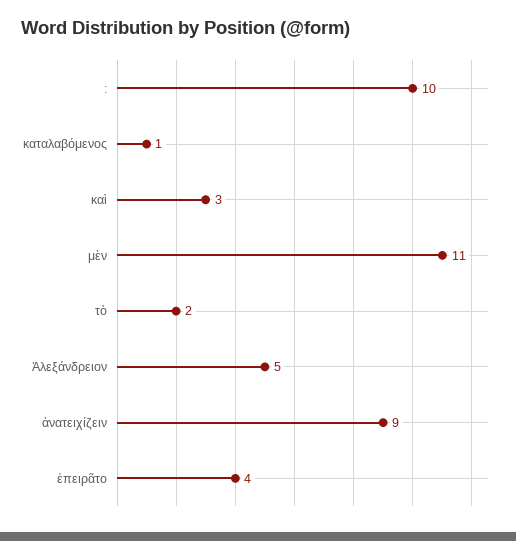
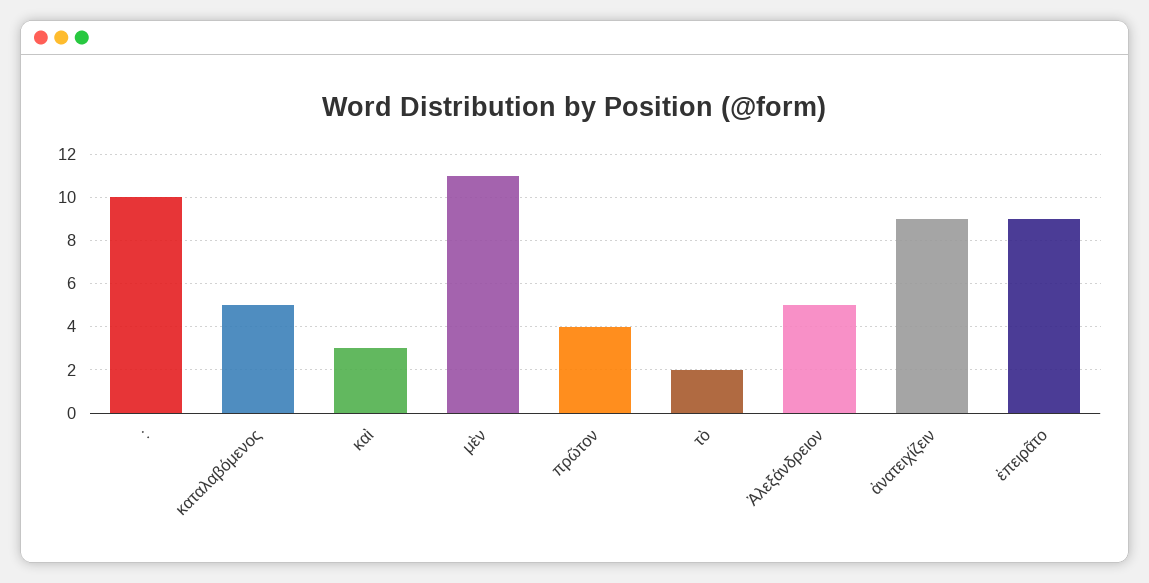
  {
    ":": 10,
-   "καταλαβόμενος": 1,
+   "καταλαβόμενος": 5,
    "καὶ": 3,
    "μὲν": 11,
    "τὸ": 2,
    "Ἀλεξάνδρειον": 5,
    "ἀνατειχίζειν": 9,
-   "ἐπειρᾶτο": 4
+   "ἐπειρᾶτο": 9,
+   "πρῶτον": 4
  }

